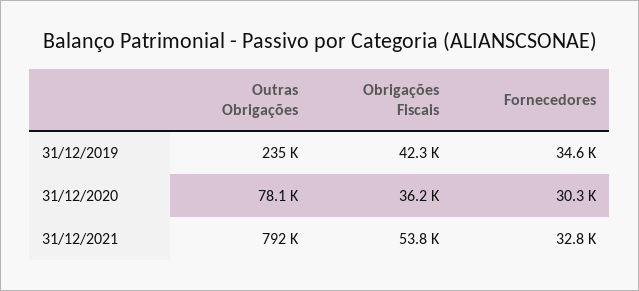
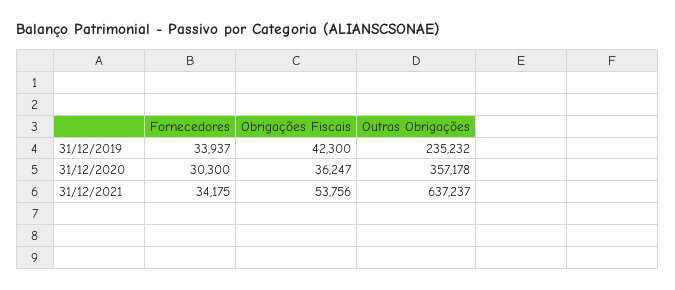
  {
    "Outras Obrigações": {
      "31/12/2019": 235232,
-     "31/12/2020": 78100,
+     "31/12/2020": 357178,
-     "31/12/2021": 792000
+     "31/12/2021": 637237
    },
    "Obrigações Fiscais": {
      "31/12/2019": 42300,
      "31/12/2020": 36247,
      "31/12/2021": 53756
    },
    "Fornecedores": {
-     "31/12/2019": 34600,
+     "31/12/2019": 33937,
      "31/12/2020": 30300,
-     "31/12/2021": 32800
+     "31/12/2021": 34175
    }
  }

